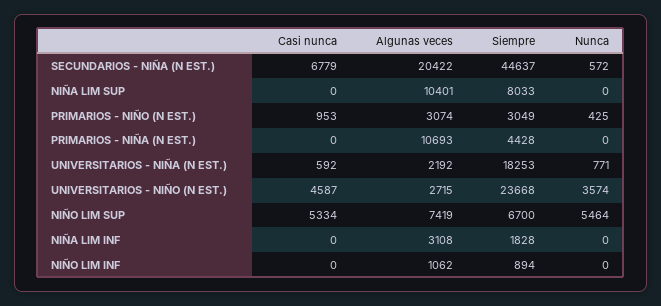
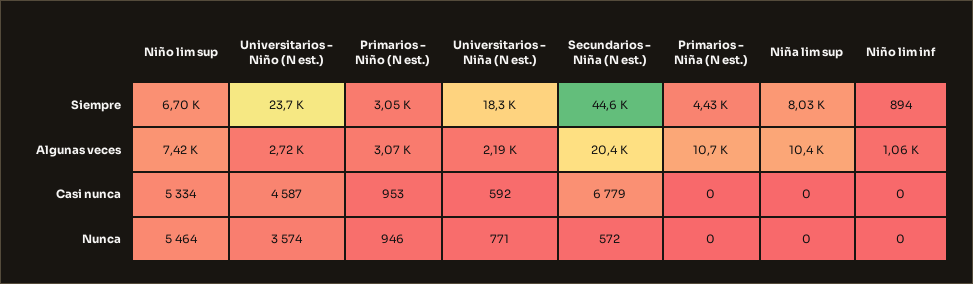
  {
    "Casi nunca": {
      "SECUNDARIOS - NIÑA (N EST.)": 6779,
      "NIÑA LIM SUP": 0,
      "PRIMARIOS - NIÑO (N EST.)": 953,
      "PRIMARIOS - NIÑA (N EST.)": 0,
      "UNIVERSITARIOS - NIÑA (N EST.)": 592,
      "UNIVERSITARIOS - NIÑO (N EST.)": 4587,
      "NIÑO LIM SUP": 5334,
-     "NIÑA LIM INF": 0,
      "NIÑO LIM INF": 0
    },
    "Algunas veces": {
      "SECUNDARIOS - NIÑA (N EST.)": 20422,
      "NIÑA LIM SUP": 10401,
      "PRIMARIOS - NIÑO (N EST.)": 3074,
      "PRIMARIOS - NIÑA (N EST.)": 10693,
      "UNIVERSITARIOS - NIÑA (N EST.)": 2192,
      "UNIVERSITARIOS - NIÑO (N EST.)": 2715,
      "NIÑO LIM SUP": 7419,
-     "NIÑA LIM INF": 3108,
      "NIÑO LIM INF": 1062
    },
    "Siempre": {
      "SECUNDARIOS - NIÑA (N EST.)": 44637,
      "NIÑA LIM SUP": 8033,
      "PRIMARIOS - NIÑO (N EST.)": 3049,
      "PRIMARIOS - NIÑA (N EST.)": 4428,
      "UNIVERSITARIOS - NIÑA (N EST.)": 18253,
      "UNIVERSITARIOS - NIÑO (N EST.)": 23668,
      "NIÑO LIM SUP": 6700,
-     "NIÑA LIM INF": 1828,
      "NIÑO LIM INF": 894
    },
    "Nunca": {
      "SECUNDARIOS - NIÑA (N EST.)": 572,
      "NIÑA LIM SUP": 0,
-     "PRIMARIOS - NIÑO (N EST.)": 425,
+     "PRIMARIOS - NIÑO (N EST.)": 946,
      "PRIMARIOS - NIÑA (N EST.)": 0,
      "UNIVERSITARIOS - NIÑA (N EST.)": 771,
      "UNIVERSITARIOS - NIÑO (N EST.)": 3574,
      "NIÑO LIM SUP": 5464,
-     "NIÑA LIM INF": 0,
      "NIÑO LIM INF": 0
    }
  }

